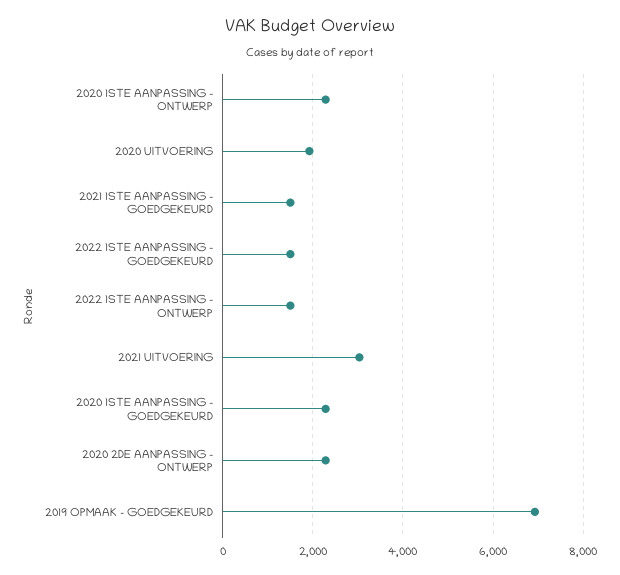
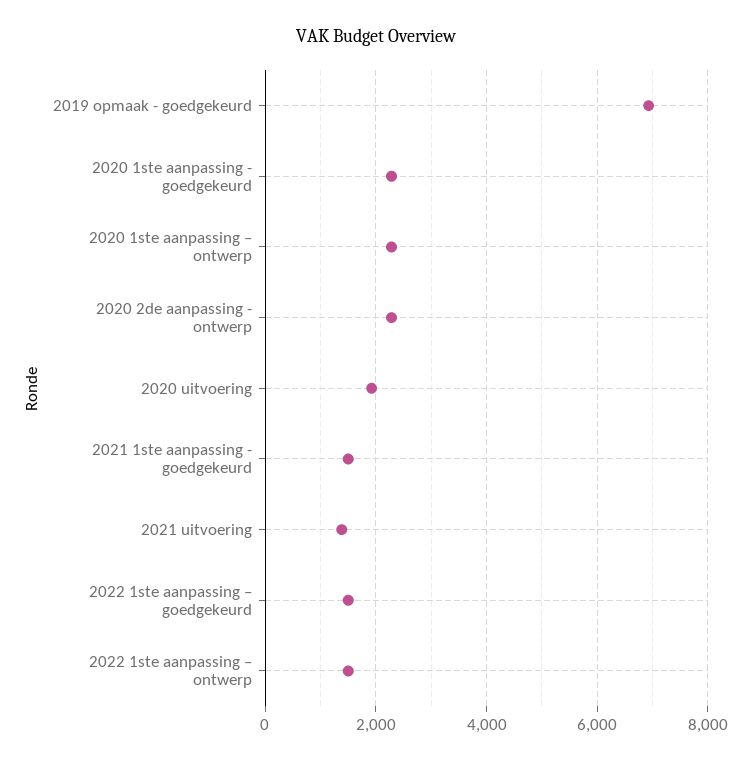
  {
    "2020 1STE AANPASSING – ONTWERP": 2200,
    "2020 UITVOERING": 2000,
    "2021 1STE AANPASSING - GOEDGEKEURD": 1600,
    "2022 1STE AANPASSING – GOEDGEKEURD": 1600,
    "2022 1STE AANPASSING – ONTWERP": 1600,
-   "2021 UITVOERING": 3000,
+   "2021 UITVOERING": 1400,
    "2020 1STE AANPASSING - GOEDGEKEURD": 2200,
    "2020 2DE AANPASSING - ONTWERP": 2200,
    "2019 OPMAAK - GOEDGEKEURD": 7000
  }

